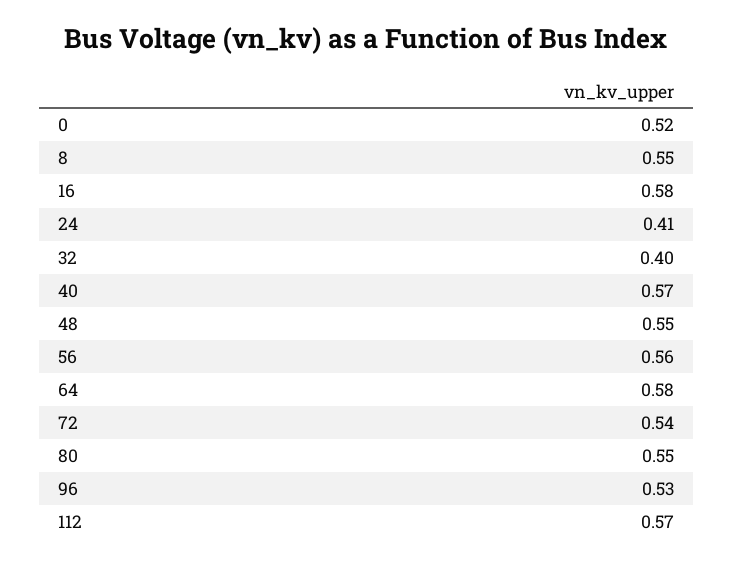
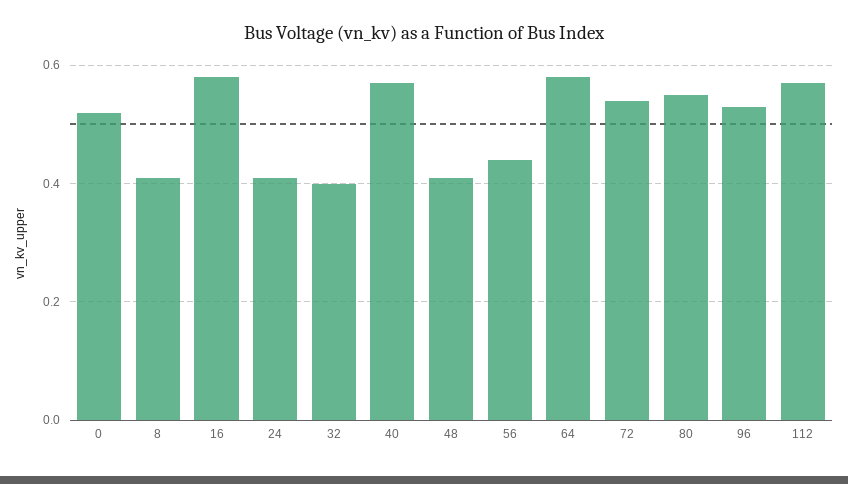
  {
    "0": 0.52,
-   "8": 0.55,
+   "8": 0.4,
    "16": 0.58,
    "24": 0.41,
    "32": 0.4,
    "40": 0.57,
-   "48": 0.55,
+   "48": 0.4,
-   "56": 0.56,
+   "56": 0.45,
    "64": 0.58,
    "72": 0.54,
    "80": 0.55,
    "96": 0.53,
    "112": 0.57
  }

